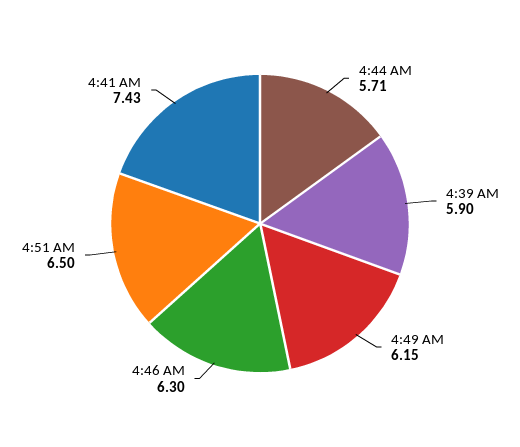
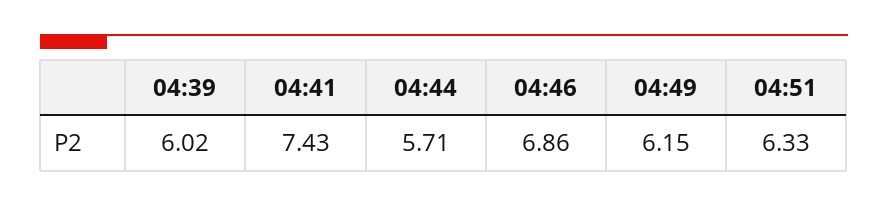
  {
    "4:44 AM": 5.71,
-   "4:39 AM": 5.9,
+   "4:39 AM": 6.02,
    "4:49 AM": 6.15,
-   "4:46 AM": 6.3,
+   "4:46 AM": 6.86,
-   "4:51 AM": 6.5,
+   "4:51 AM": 6.33,
    "4:41 AM": 7.43
  }

